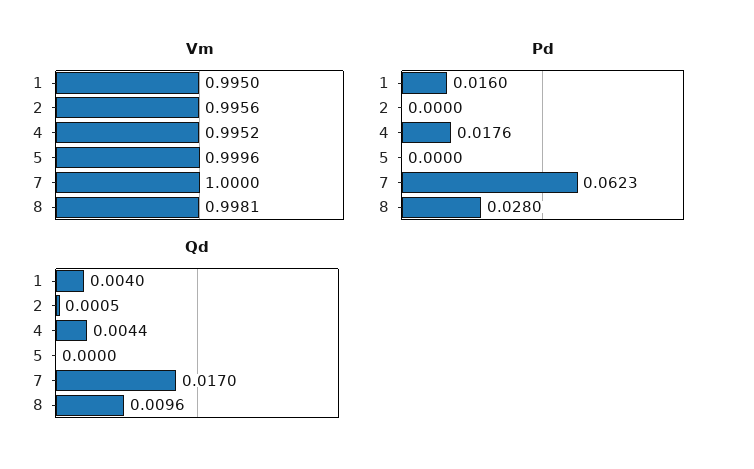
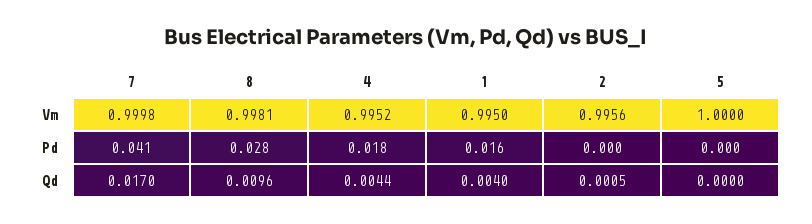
  {
    "Vm": {
      "1": 0.995,
      "2": 0.9956,
      "4": 0.9952,
-     "5": 0.9996,
+     "5": 1,
-     "7": 1,
+     "7": 0.9998,
      "8": 0.9981
    },
    "Pd": {
      "1": 0.016,
      "2": 0,
      "4": 0.0176,
      "5": 0,
-     "7": 0.0623,
+     "7": 0.041,
      "8": 0.028
    },
    "Qd": {
      "1": 0.004,
      "2": 0.0005,
      "4": 0.0044,
      "5": 0,
      "7": 0.017,
      "8": 0.0096
    }
  }

